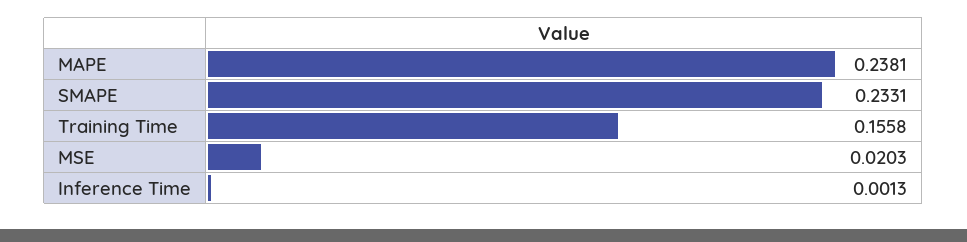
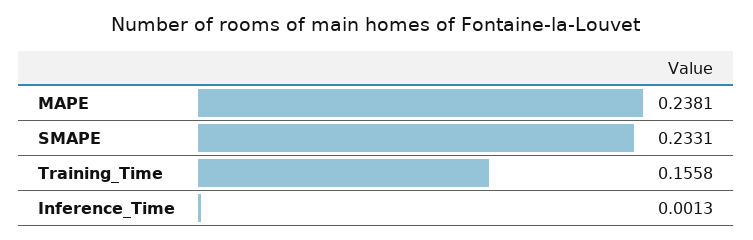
  {
    "MAPE": 0.2381,
    "SMAPE": 0.2331,
    "Training Time": 0.1558,
-   "MSE": 0.0203,
    "Inference Time": 0.0013
  }

